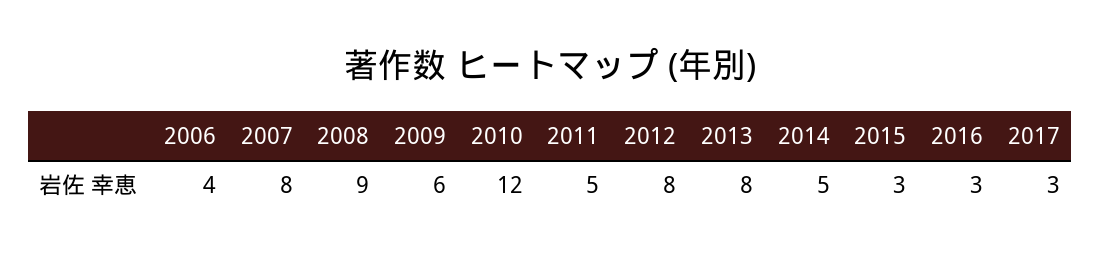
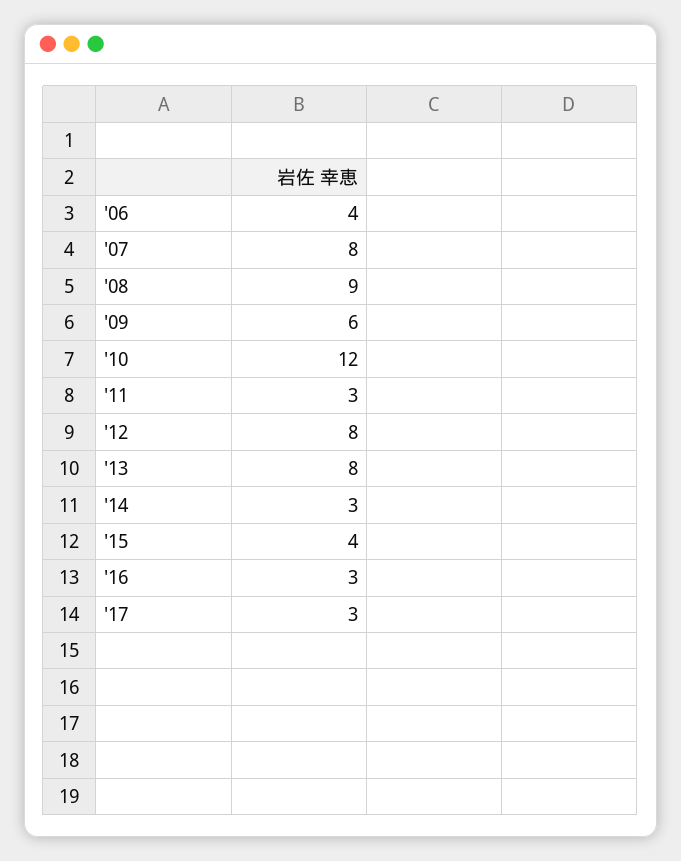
  {
    "2006": 4,
    "2007": 8,
    "2008": 9,
    "2009": 6,
    "2010": 12,
-   "2011": 5,
+   "2011": 3,
    "2012": 8,
    "2013": 8,
-   "2014": 5,
+   "2014": 3,
-   "2015": 3,
+   "2015": 4,
    "2016": 3,
    "2017": 3
  }

